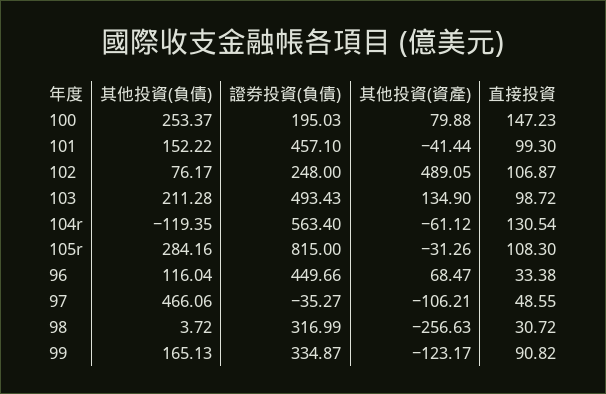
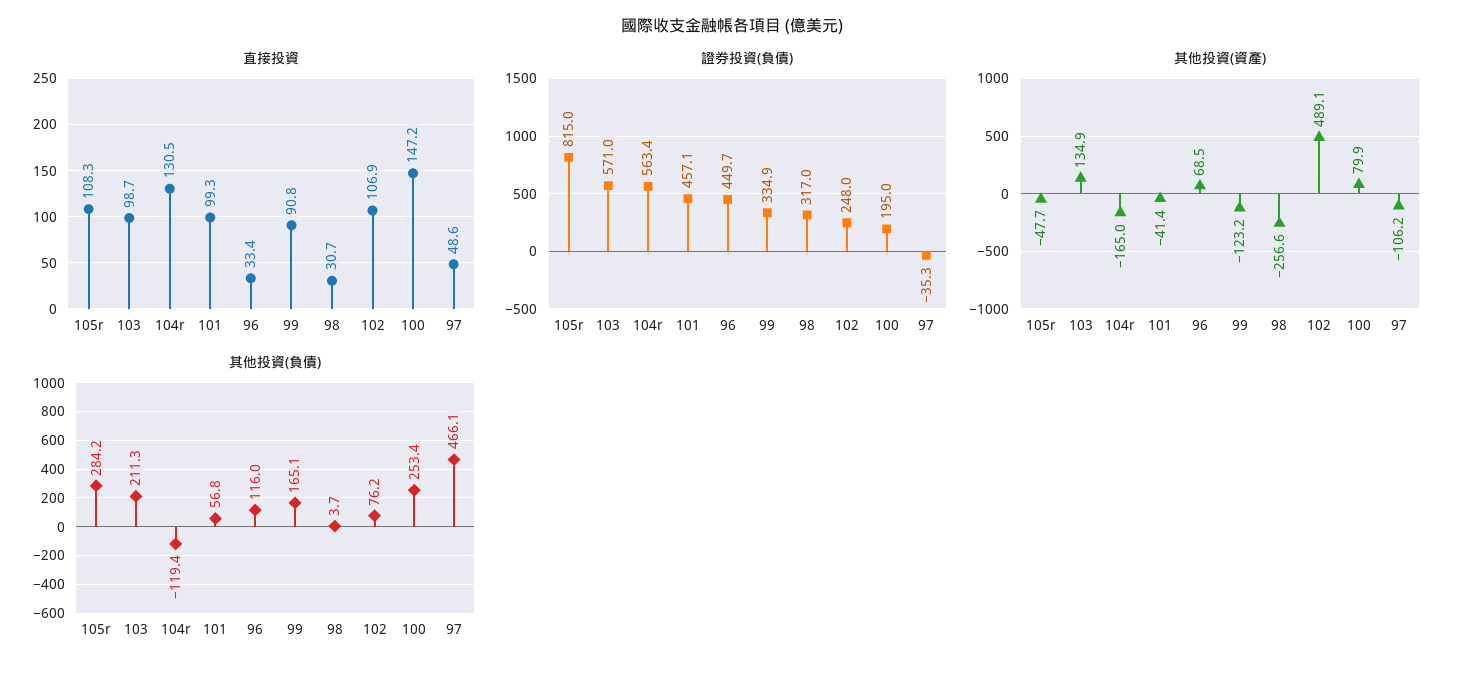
  {
    "其他投資(負債)": {
      "100": 253.37,
-     "101": 152.22,
+     "101": 56.8,
      "102": 76.17,
      "103": 211.28,
      "104r": -119.35,
      "105r": 284.16,
      "96": 116.04,
      "97": 466.06,
      "98": 3.72,
      "99": 165.13
    },
    "證券投資(負債)": {
      "100": 195.03,
      "101": 457.1,
      "102": 248,
-     "103": 493.43,
+     "103": 571,
      "104r": 563.4,
      "105r": 815,
      "96": 449.66,
      "97": -35.27,
      "98": 316.99,
      "99": 334.87
    },
    "其他投資(資產)": {
      "100": 79.88,
      "101": -41.44,
      "102": 489.05,
      "103": 134.9,
-     "104r": -61.12,
+     "104r": -165,
-     "105r": -31.26,
+     "105r": -47.7,
      "96": 68.47,
      "97": -106.21,
      "98": -256.63,
      "99": -123.17
    },
    "直接投資": {
      "100": 147.23,
      "101": 99.3,
      "102": 106.87,
      "103": 98.72,
      "104r": 130.54,
      "105r": 108.3,
      "96": 33.38,
      "97": 48.55,
      "98": 30.72,
      "99": 90.82
    }
  }

